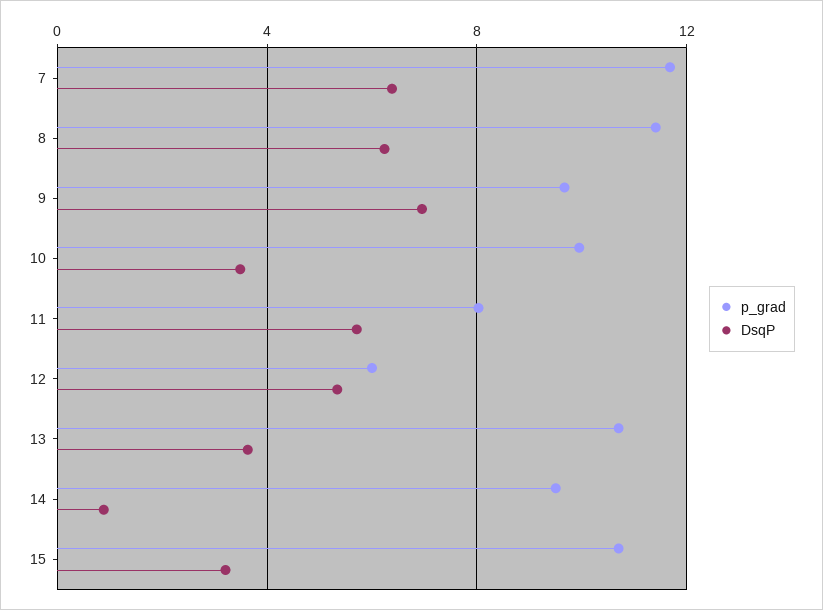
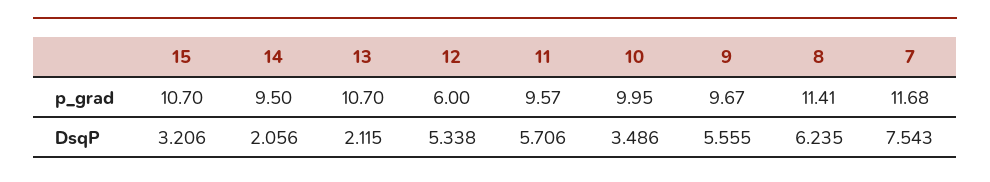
  {
    "p_grad": {
      "7": 11.68,
      "8": 11.41,
      "9": 9.67,
      "10": 9.95,
-     "11": 8,
+     "11": 9.57,
      "12": 6,
      "13": 10.7,
      "14": 9.5,
      "15": 10.7
    },
    "DsqP": {
-     "7": 6.5,
+     "7": 7.543,
      "8": 6.235,
-     "9": 7,
+     "9": 5.555,
      "10": 3.486,
      "11": 5.706,
      "12": 5.338,
-     "13": 3.5,
+     "13": 2.115,
-     "14": 1,
+     "14": 2.056,
      "15": 3.206
    }
  }

